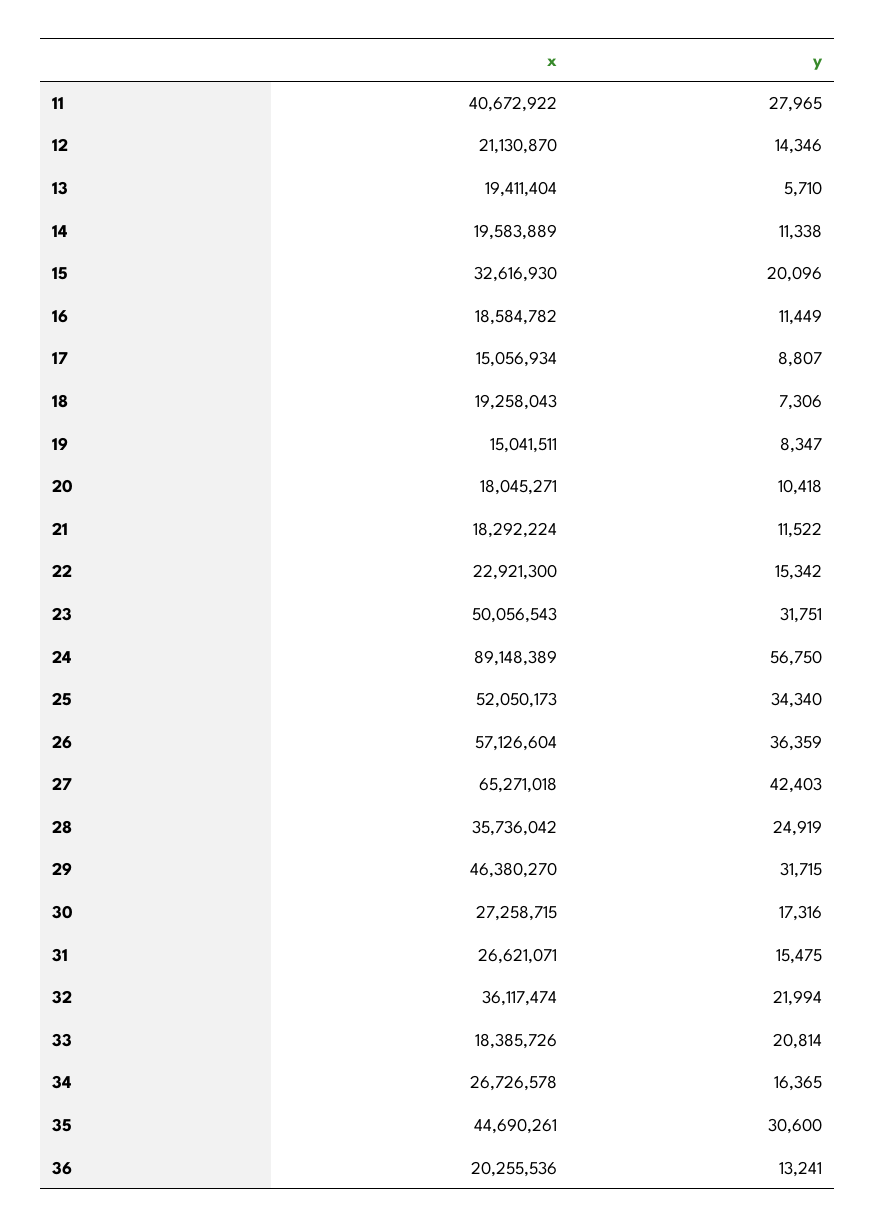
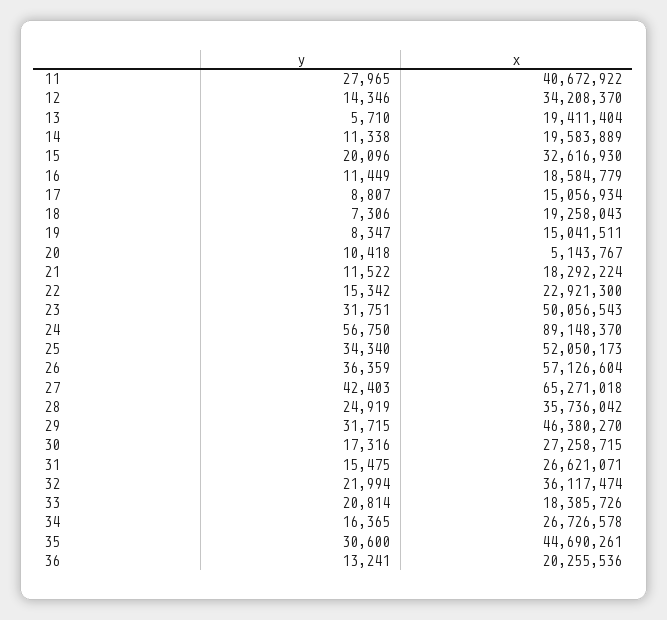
  {
    "x": {
      "11": 40672922,
-     "12": 21130870,
+     "12": 34208370,
      "13": 19411404,
      "14": 19583889,
      "15": 32616930,
-     "16": 18584782,
+     "16": 18584779,
      "17": 15056934,
      "18": 19258043,
      "19": 15041511,
-     "20": 18045271,
+     "20": 5143767,
      "21": 18292224,
      "22": 22921300,
      "23": 50056543,
-     "24": 89148389,
+     "24": 89148370,
      "25": 52050173,
      "26": 57126604,
      "27": 65271018,
      "28": 35736042,
      "29": 46380270,
      "30": 27258715,
      "31": 26621071,
      "32": 36117474,
      "33": 18385726,
      "34": 26726578,
      "35": 44690261,
      "36": 20255536
    },
    "y": {
      "11": 27965,
      "12": 14346,
      "13": 5710,
      "14": 11338,
      "15": 20096,
      "16": 11449,
      "17": 8807,
      "18": 7306,
      "19": 8347,
      "20": 10418,
      "21": 11522,
      "22": 15342,
      "23": 31751,
      "24": 56750,
      "25": 34340,
      "26": 36359,
      "27": 42403,
      "28": 24919,
      "29": 31715,
      "30": 17316,
      "31": 15475,
      "32": 21994,
      "33": 20814,
      "34": 16365,
      "35": 30600,
      "36": 13241
    }
  }

